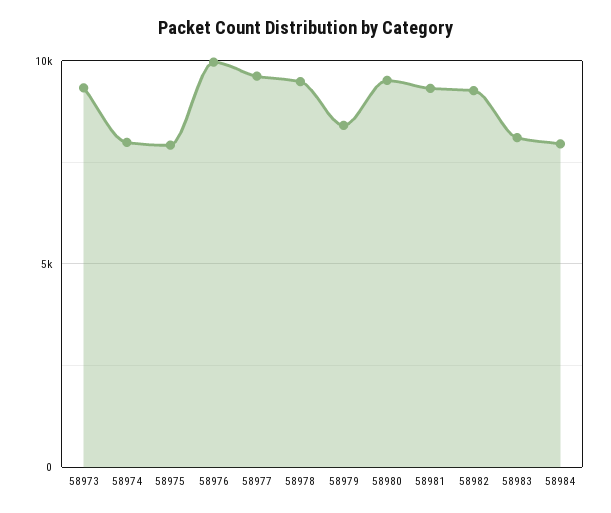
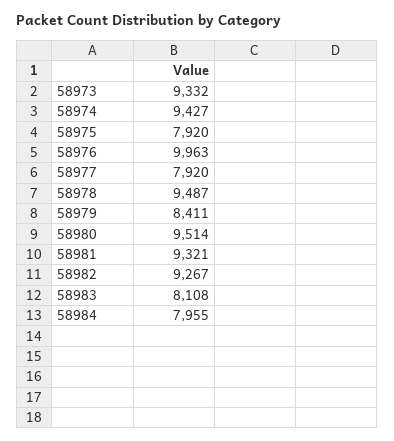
  {
    "58973": 9332,
-   "58974": 8000,
+   "58974": 9427,
    "58975": 7920,
    "58976": 9963,
-   "58977": 9500,
+   "58977": 7920,
    "58978": 9487,
    "58979": 8411,
    "58980": 9514,
    "58981": 9321,
    "58982": 9267,
    "58983": 8108,
    "58984": 7955
  }

